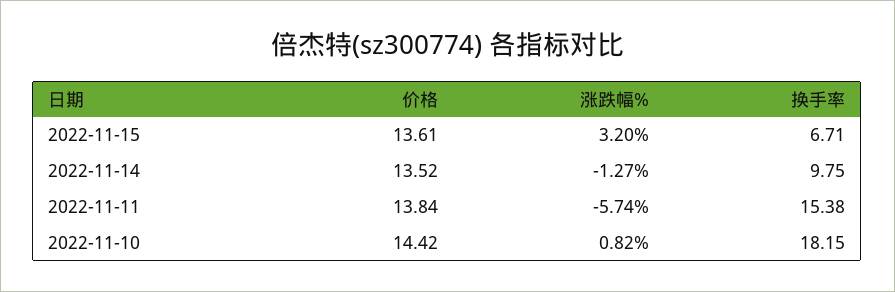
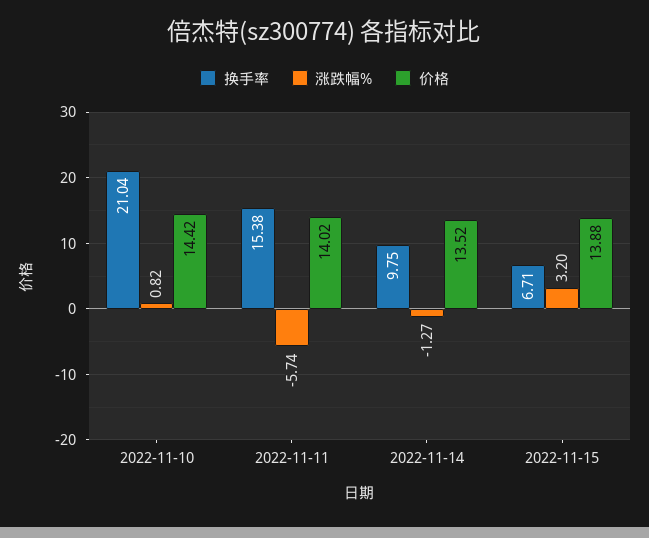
  {
    "价格": {
-     "2022-11-15": 13.61,
+     "2022-11-15": 13.88,
      "2022-11-14": 13.52,
-     "2022-11-11": 13.84,
+     "2022-11-11": 14.02,
      "2022-11-10": 14.42
    },
    "涨跌幅%": {
      "2022-11-15": 3.2,
      "2022-11-14": -1.27,
      "2022-11-11": -5.74,
      "2022-11-10": 0.82
    },
    "换手率": {
      "2022-11-15": 6.71,
      "2022-11-14": 9.75,
      "2022-11-11": 15.38,
-     "2022-11-10": 18.15
+     "2022-11-10": 21.04
    }
  }

